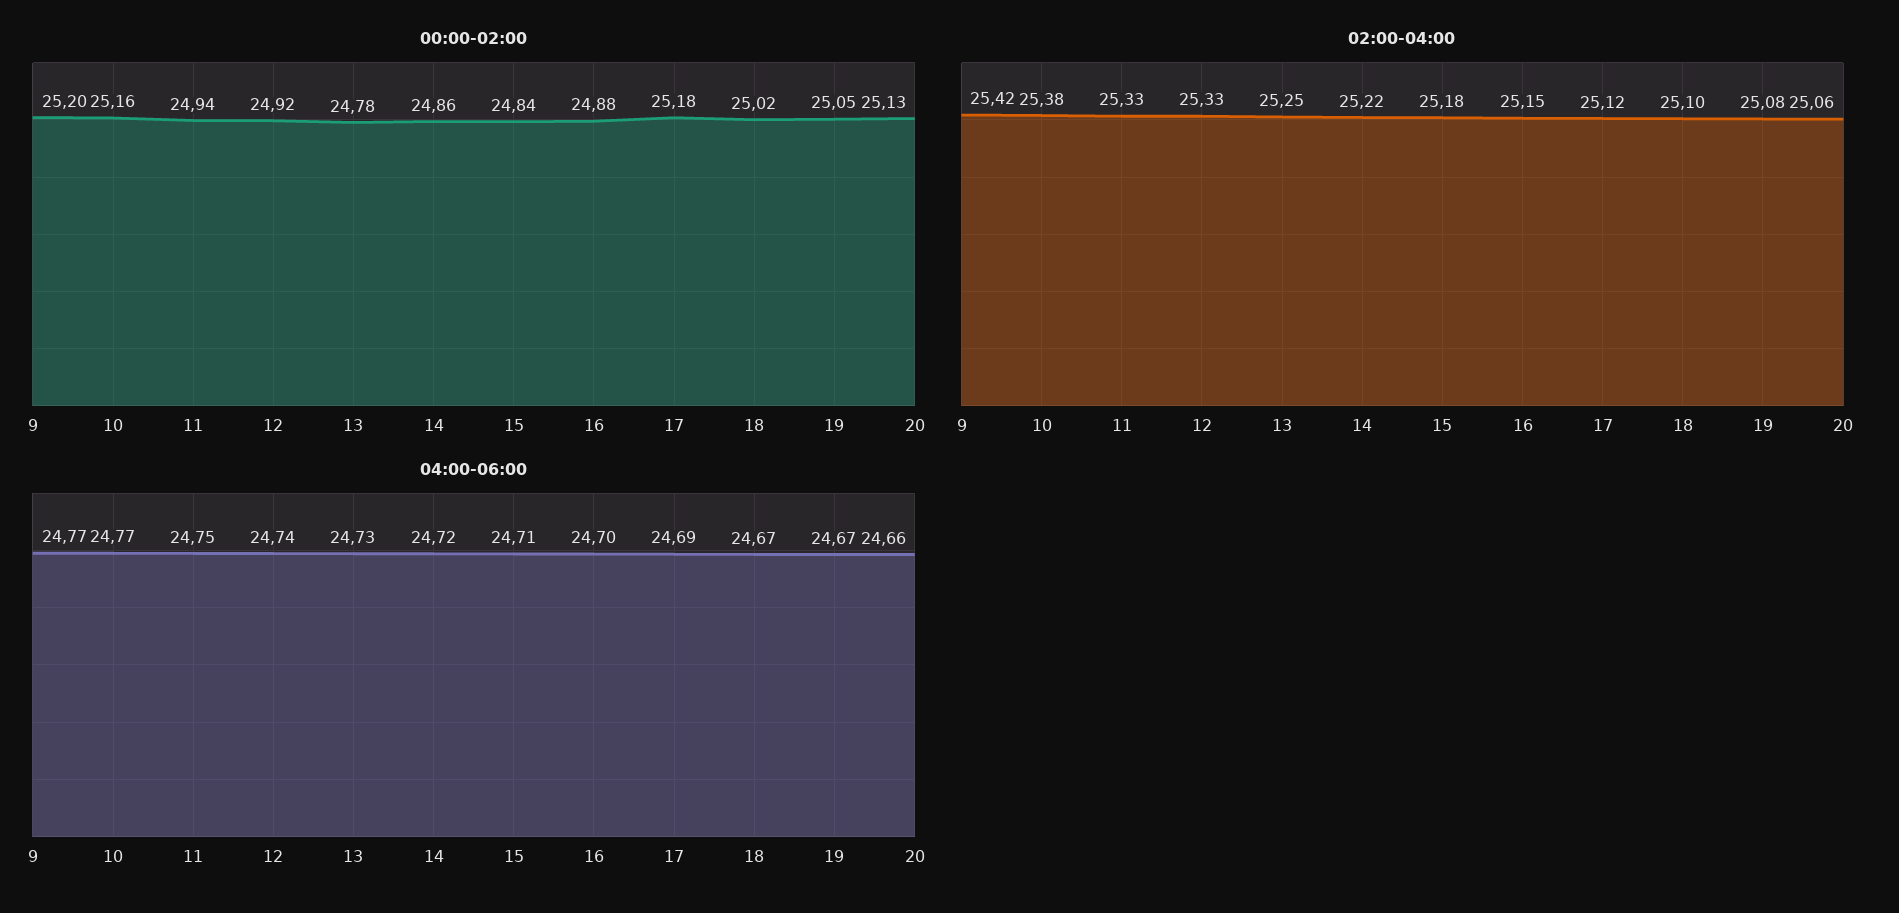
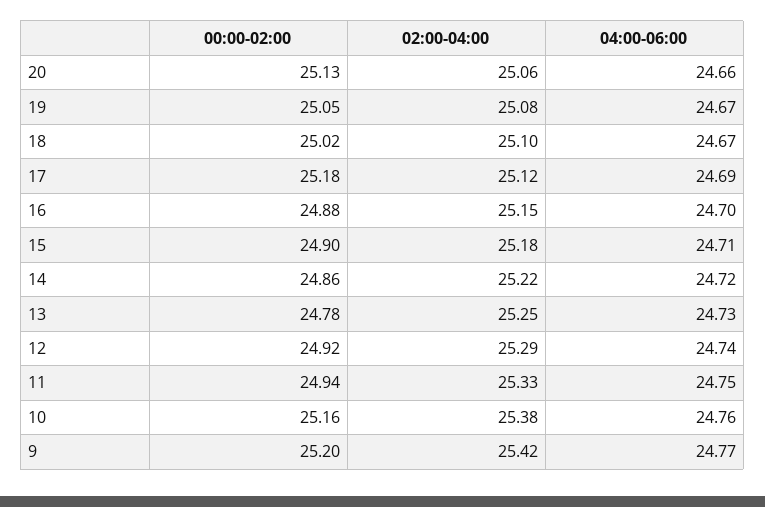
  {
    "00:00-02:00": {
      "9": 25.2,
      "10": 25.16,
      "11": 24.94,
      "12": 24.92,
      "13": 24.78,
      "14": 24.86,
-     "15": 24.84,
+     "15": 24.9,
      "16": 24.88,
      "17": 25.18,
      "18": 25.02,
      "19": 25.05,
      "20": 25.13
    },
    "02:00-04:00": {
      "9": 25.42,
      "10": 25.38,
      "11": 25.33,
-     "12": 25.33,
+     "12": 25.29,
      "13": 25.25,
      "14": 25.22,
      "15": 25.18,
      "16": 25.15,
      "17": 25.12,
      "18": 25.1,
      "19": 25.08,
      "20": 25.06
    },
    "04:00-06:00": {
      "9": 24.77,
-     "10": 24.77,
+     "10": 24.76,
      "11": 24.75,
      "12": 24.74,
      "13": 24.73,
      "14": 24.72,
      "15": 24.71,
      "16": 24.7,
      "17": 24.69,
      "18": 24.67,
      "19": 24.67,
      "20": 24.66
    }
  }

